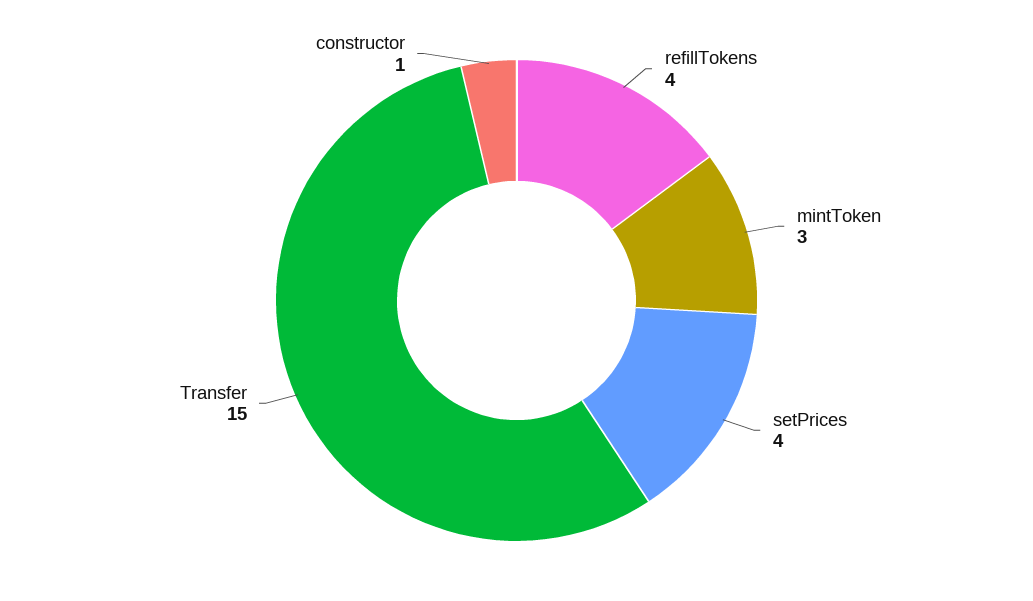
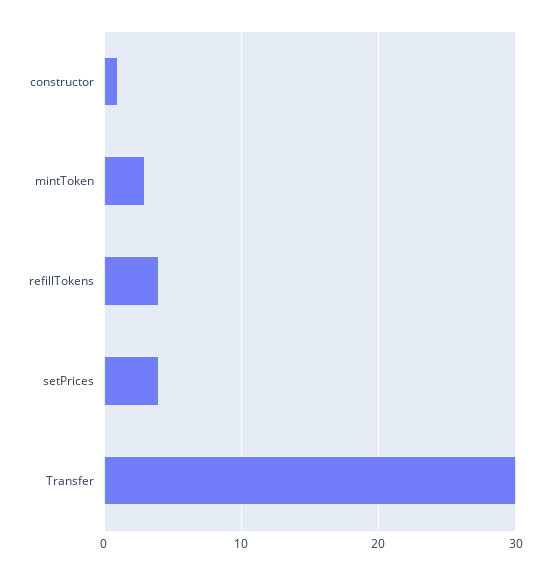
  {
    "refillTokens": 4,
    "mintToken": 3,
    "setPrices": 4,
-   "Transfer": 15,
+   "Transfer": 30,
    "constructor": 1
  }

